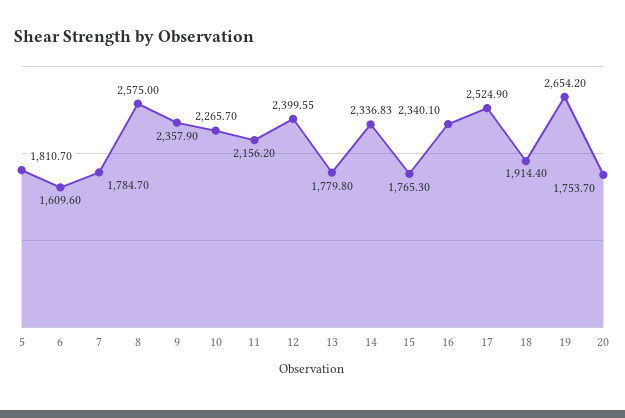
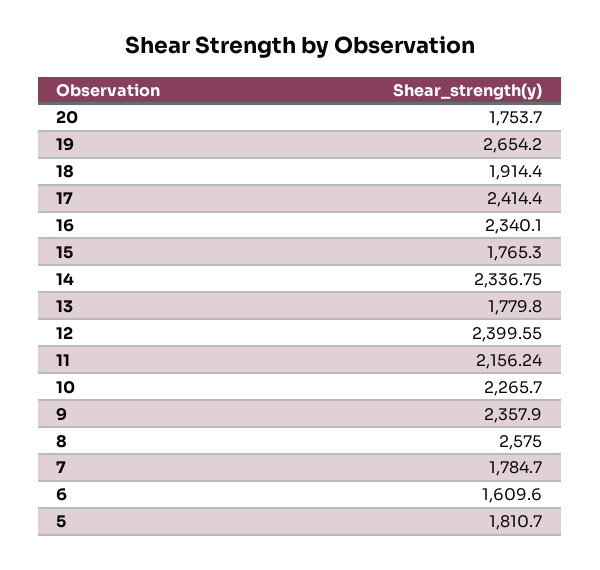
  {
    "5": 1810.7,
    "6": 1609.6,
    "7": 1784.7,
    "8": 2575,
    "9": 2357.9,
    "10": 2265.7,
-   "11": 2156.2,
+   "11": 2156.24,
    "12": 2399.55,
    "13": 1779.8,
-   "14": 2336.83,
+   "14": 2336.75,
    "15": 1765.3,
    "16": 2340.1,
-   "17": 2524.9,
+   "17": 2414.4,
    "18": 1914.4,
    "19": 2654.2,
    "20": 1753.7
  }

